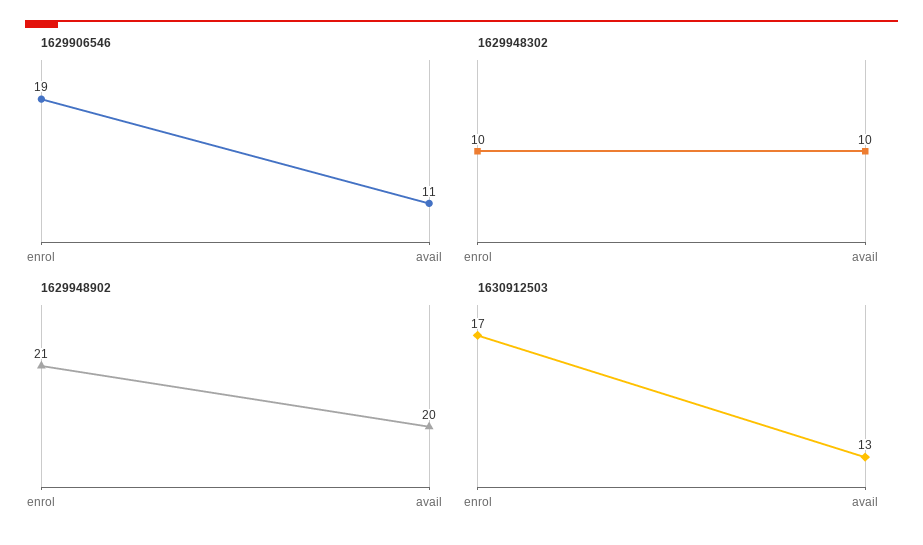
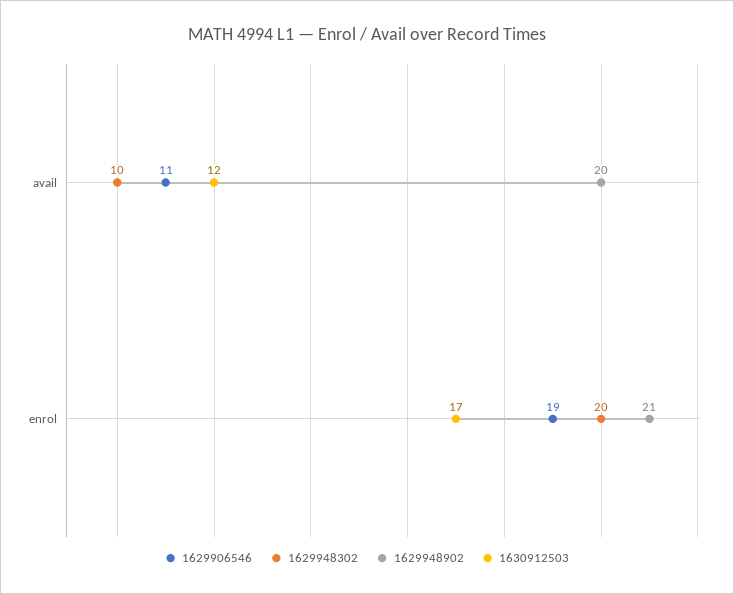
  {
    "1629906546": {
      "enrol": 19,
      "avail": 11
    },
    "1629948302": {
-     "enrol": 10,
+     "enrol": 20,
      "avail": 10
    },
    "1629948902": {
      "enrol": 21,
      "avail": 20
    },
    "1630912503": {
      "enrol": 17,
-     "avail": 13
+     "avail": 12
    }
  }

